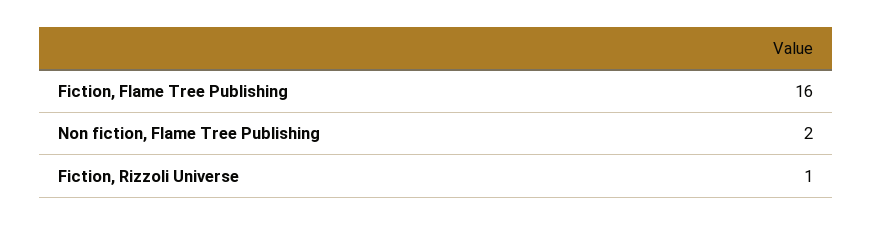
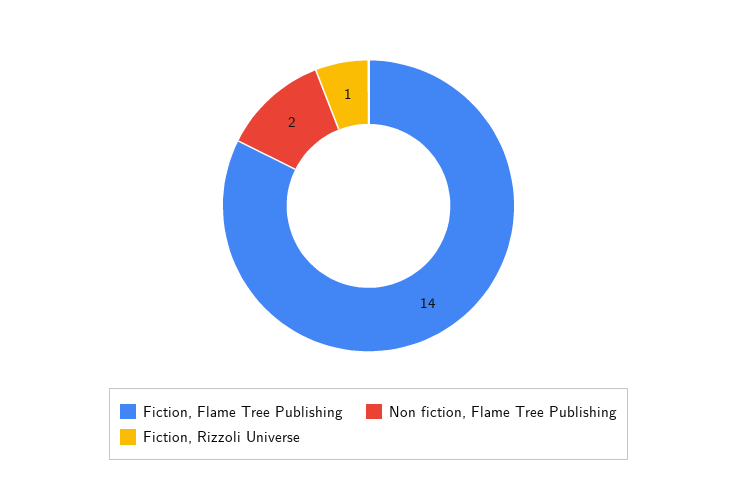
  {
-   "Fiction, Flame Tree Publishing": 16,
+   "Fiction, Flame Tree Publishing": 14,
    "Non fiction, Flame Tree Publishing": 2,
    "Fiction, Rizzoli Universe": 1
  }

